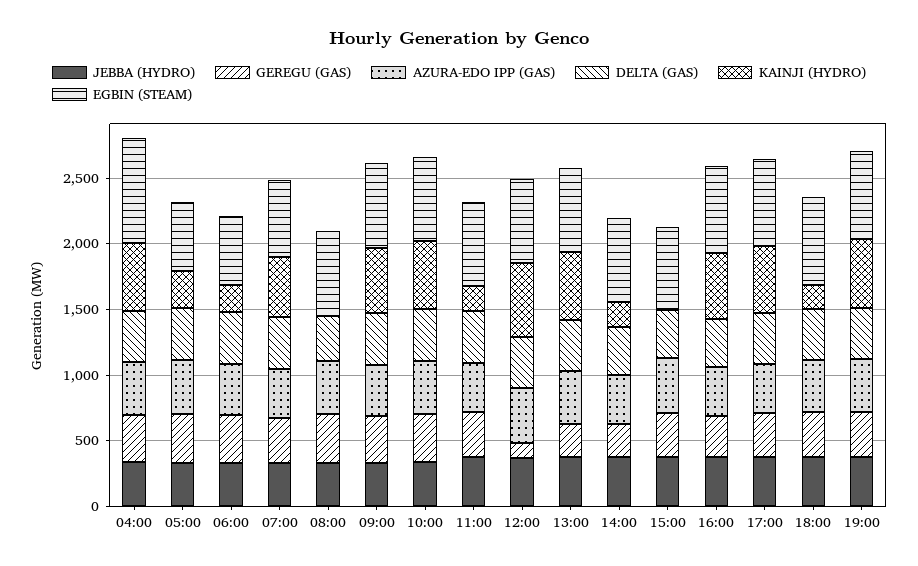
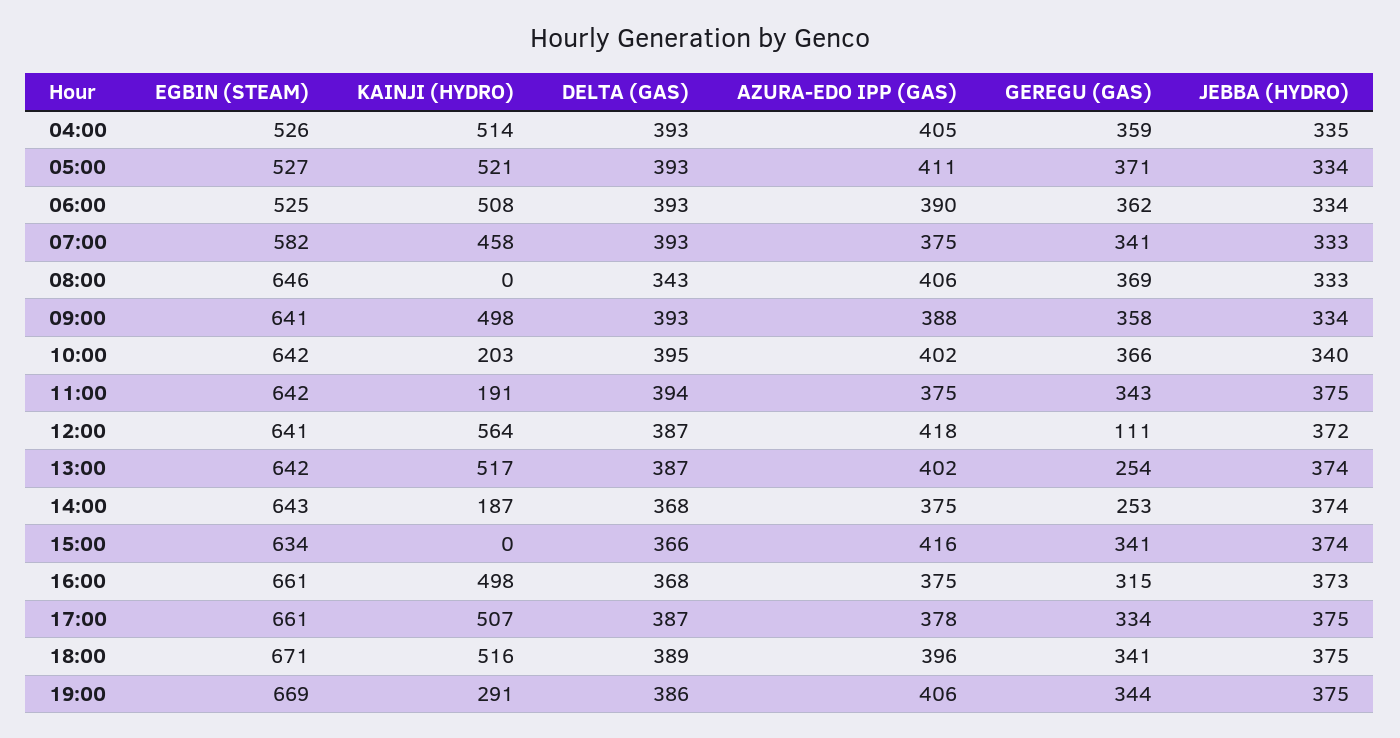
  {
    "JEBBA (HYDRO)": {
      "04:00": 335,
      "05:00": 334,
      "06:00": 334,
      "07:00": 333,
      "08:00": 333,
      "09:00": 334,
      "10:00": 340,
      "11:00": 375,
      "12:00": 372,
      "13:00": 374,
      "14:00": 374,
      "15:00": 374,
      "16:00": 373,
      "17:00": 375,
      "18:00": 375,
      "19:00": 375
    },
    "GEREGU (GAS)": {
      "04:00": 359,
      "05:00": 371,
      "06:00": 362,
      "07:00": 341,
      "08:00": 369,
      "09:00": 358,
      "10:00": 366,
      "11:00": 343,
      "12:00": 111,
      "13:00": 254,
      "14:00": 253,
      "15:00": 341,
      "16:00": 315,
      "17:00": 334,
      "18:00": 341,
      "19:00": 344
    },
    "AZURA-EDO IPP (GAS)": {
      "04:00": 405,
      "05:00": 411,
      "06:00": 390,
      "07:00": 375,
      "08:00": 406,
      "09:00": 388,
      "10:00": 402,
      "11:00": 375,
      "12:00": 418,
      "13:00": 402,
      "14:00": 375,
      "15:00": 416,
      "16:00": 375,
      "17:00": 378,
      "18:00": 396,
      "19:00": 406
    },
    "DELTA (GAS)": {
      "04:00": 393,
      "05:00": 393,
      "06:00": 393,
      "07:00": 393,
      "08:00": 343,
      "09:00": 393,
      "10:00": 395,
      "11:00": 394,
      "12:00": 387,
      "13:00": 387,
      "14:00": 368,
      "15:00": 366,
      "16:00": 368,
      "17:00": 387,
      "18:00": 389,
      "19:00": 386
    },
    "KAINJI (HYDRO)": {
      "04:00": 514,
-     "05:00": 300,
+     "05:00": 521,
-     "06:00": 200,
+     "06:00": 508,
      "07:00": 458,
      "08:00": 0,
      "09:00": 498,
-     "10:00": 500,
+     "10:00": 203,
      "11:00": 191,
      "12:00": 564,
      "13:00": 517,
      "14:00": 187,
      "15:00": 0,
      "16:00": 498,
      "17:00": 507,
-     "18:00": 200,
+     "18:00": 516,
-     "19:00": 500
+     "19:00": 291
    },
    "EGBIN (STEAM)": {
-     "04:00": 800,
+     "04:00": 526,
      "05:00": 527,
      "06:00": 525,
      "07:00": 582,
      "08:00": 646,
      "09:00": 641,
      "10:00": 642,
      "11:00": 642,
      "12:00": 641,
      "13:00": 642,
      "14:00": 643,
      "15:00": 634,
      "16:00": 661,
      "17:00": 661,
      "18:00": 671,
      "19:00": 669
    }
  }

